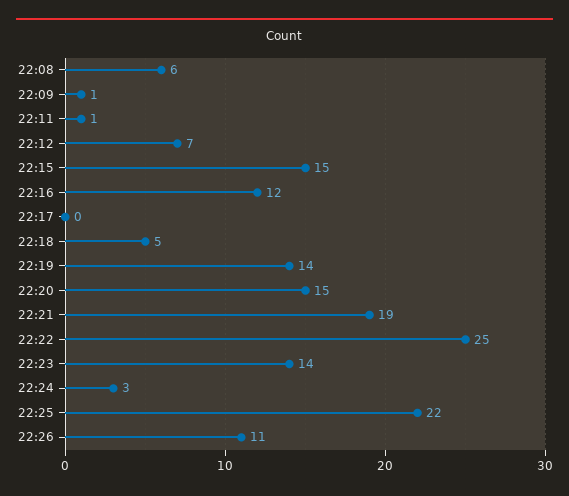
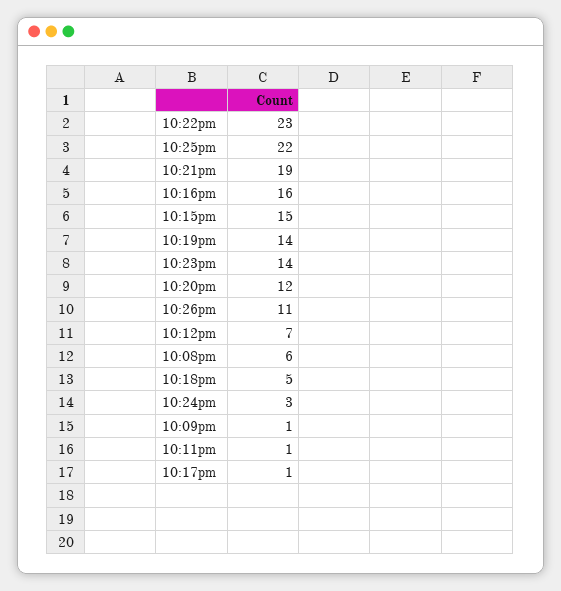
  {
    "22:08": 6,
    "22:09": 1,
    "22:11": 1,
    "22:12": 7,
    "22:15": 15,
-   "22:16": 12,
+   "22:16": 16,
-   "22:17": 0,
+   "22:17": 1,
    "22:18": 5,
    "22:19": 14,
-   "22:20": 15,
+   "22:20": 12,
    "22:21": 19,
-   "22:22": 25,
+   "22:22": 23,
    "22:23": 14,
    "22:24": 3,
    "22:25": 22,
    "22:26": 11
  }

